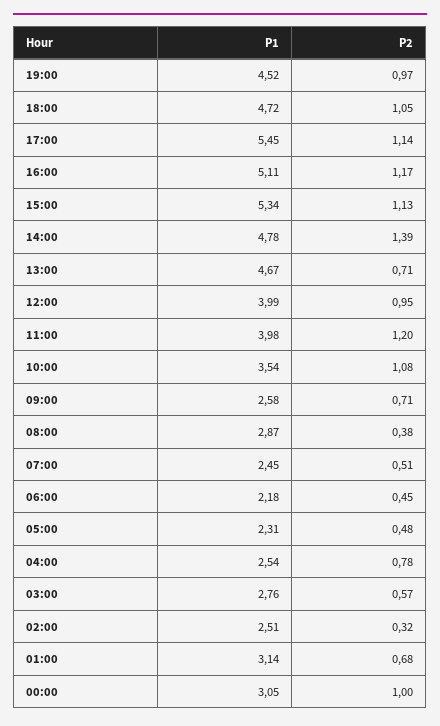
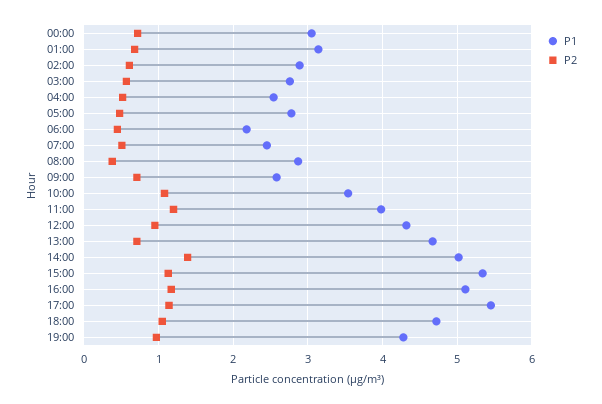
  {
    "P1": {
-     "19:00": 4.52,
+     "19:00": 4.3,
      "18:00": 4.72,
      "17:00": 5.45,
      "16:00": 5.11,
      "15:00": 5.34,
-     "14:00": 4.78,
+     "14:00": 5,
      "13:00": 4.67,
-     "12:00": 3.99,
+     "12:00": 4.3,
      "11:00": 3.98,
      "10:00": 3.54,
      "09:00": 2.58,
      "08:00": 2.87,
      "07:00": 2.45,
      "06:00": 2.18,
-     "05:00": 2.31,
+     "05:00": 2.8,
      "04:00": 2.54,
      "03:00": 2.76,
-     "02:00": 2.51,
+     "02:00": 2.9,
      "01:00": 3.14,
      "00:00": 3.05
    },
    "P2": {
      "19:00": 0.97,
      "18:00": 1.05,
      "17:00": 1.14,
      "16:00": 1.17,
      "15:00": 1.13,
      "14:00": 1.39,
      "13:00": 0.71,
      "12:00": 0.95,
      "11:00": 1.2,
      "10:00": 1.08,
      "09:00": 0.71,
      "08:00": 0.38,
      "07:00": 0.51,
      "06:00": 0.45,
      "05:00": 0.48,
-     "04:00": 0.78,
+     "04:00": 0.5,
      "03:00": 0.57,
-     "02:00": 0.32,
+     "02:00": 0.6,
      "01:00": 0.68,
-     "00:00": 1
+     "00:00": 0.7
    }
  }

